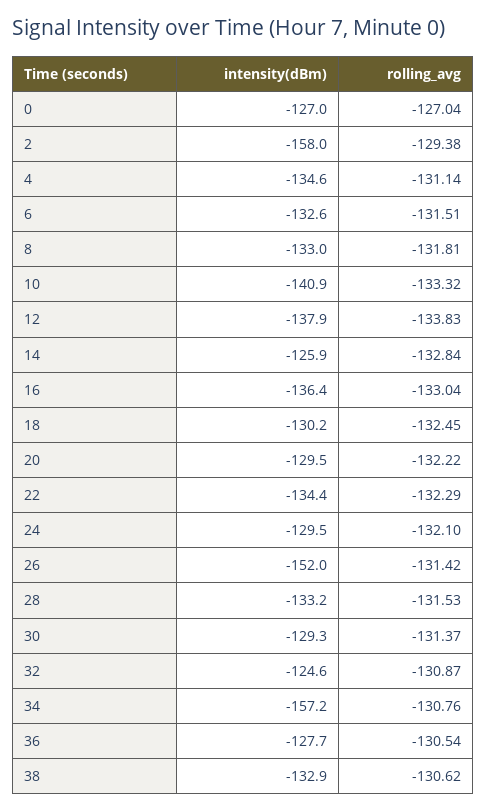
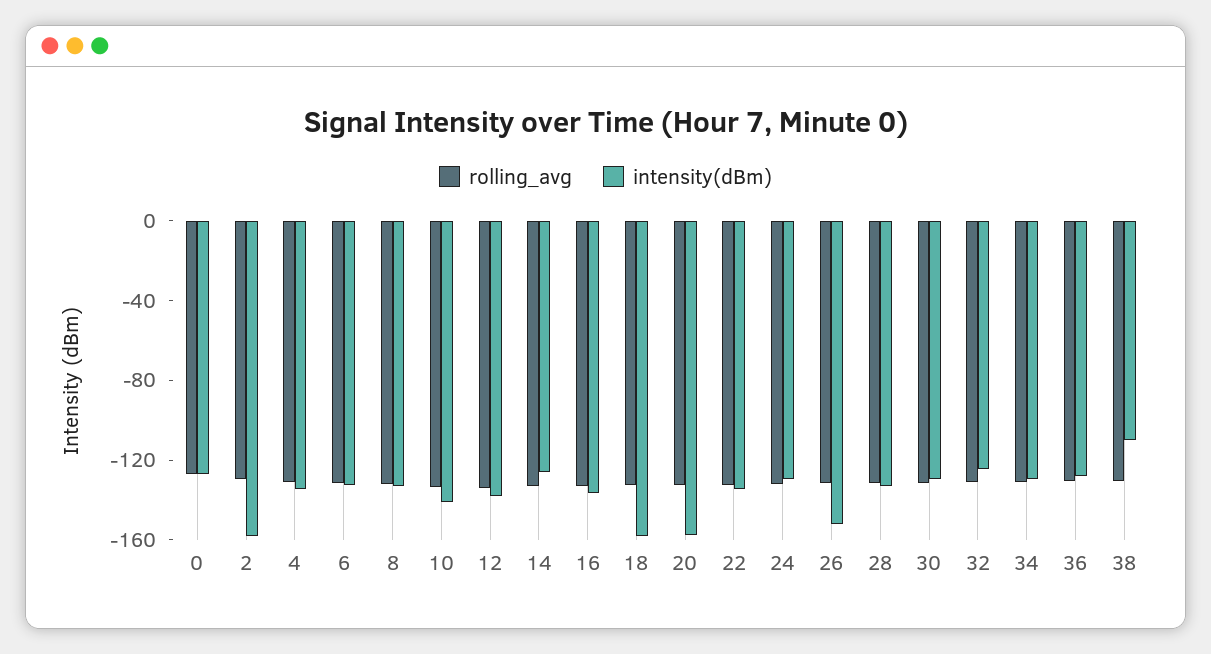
  {
    "intensity(dBm)": {
      "0": -127,
      "2": -158,
      "4": -134.6,
      "6": -132.6,
      "8": -133,
      "10": -140.9,
      "12": -137.9,
      "14": -125.9,
      "16": -136.4,
-     "18": -130.2,
+     "18": -160,
-     "20": -129.5,
+     "20": -160,
      "22": -134.4,
      "24": -129.5,
      "26": -152,
      "28": -133.2,
      "30": -129.3,
      "32": -124.6,
-     "34": -157.2,
+     "34": -130,
      "36": -127.7,
-     "38": -132.9
+     "38": -110
    },
    "rolling_avg": {
      "0": -127.04,
      "2": -129.38,
      "4": -131.14,
      "6": -131.51,
      "8": -131.81,
      "10": -133.32,
      "12": -133.83,
      "14": -132.84,
      "16": -133.04,
      "18": -132.45,
      "20": -132.22,
      "22": -132.29,
      "24": -132.1,
      "26": -131.42,
      "28": -131.53,
      "30": -131.37,
      "32": -130.87,
      "34": -130.76,
      "36": -130.54,
      "38": -130.62
    }
  }

